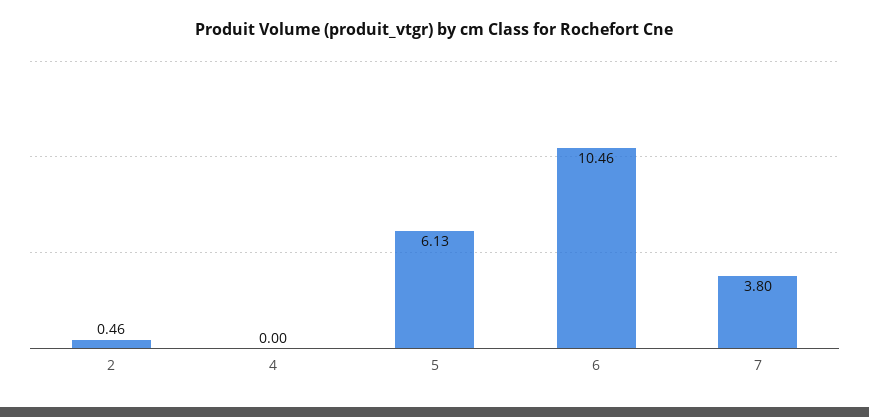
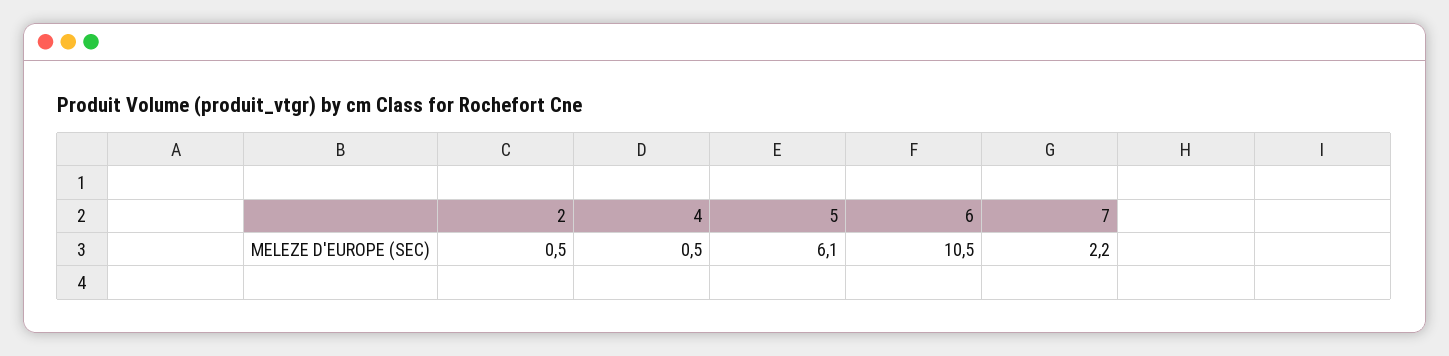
  {
    "2": 0.46,
-   "4": 0,
+   "4": 0.5,
    "5": 6.13,
    "6": 10.46,
-   "7": 3.8
+   "7": 2.2
  }

